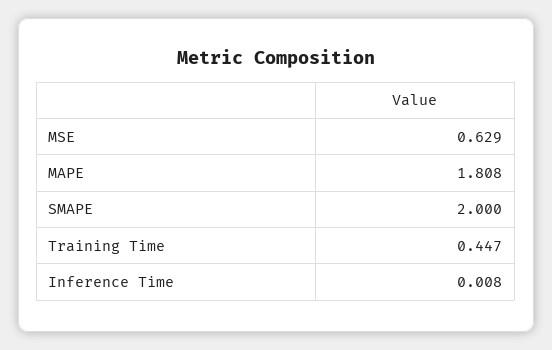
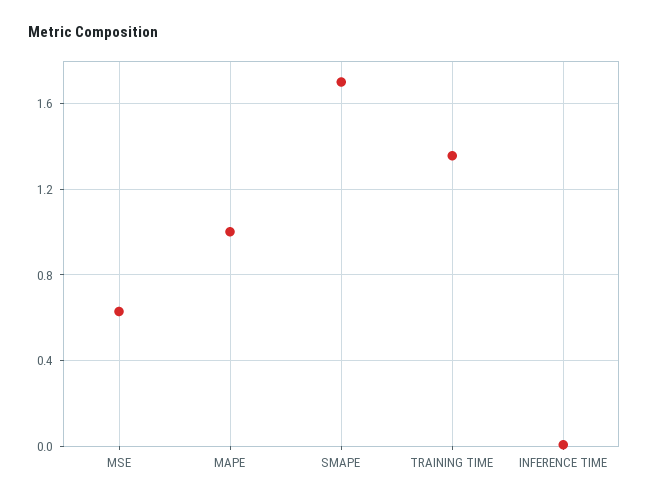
  {
    "MSE": 0.629,
-   "MAPE": 1.808,
+   "MAPE": 1,
-   "SMAPE": 2,
+   "SMAPE": 1.7,
-   "Training Time": 0.447,
+   "Training Time": 1.35,
    "Inference Time": 0.008
  }

